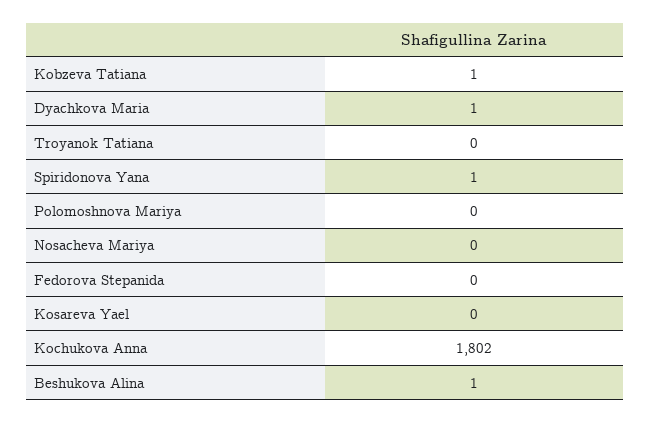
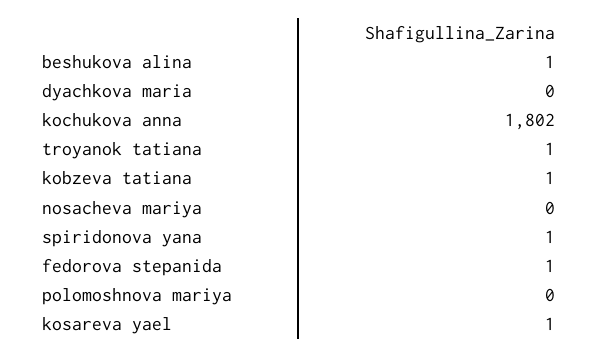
  {
    "Kobzeva Tatiana": 1,
-   "Dyachkova Maria": 1,
+   "Dyachkova Maria": 0,
-   "Troyanok Tatiana": 0,
+   "Troyanok Tatiana": 1,
    "Spiridonova Yana": 1,
    "Polomoshnova Mariya": 0,
    "Nosacheva Mariya": 0,
-   "Fedorova Stepanida": 0,
+   "Fedorova Stepanida": 1,
-   "Kosareva Yael": 0,
+   "Kosareva Yael": 1,
    "Kochukova Anna": 1802,
    "Beshukova Alina": 1
  }

